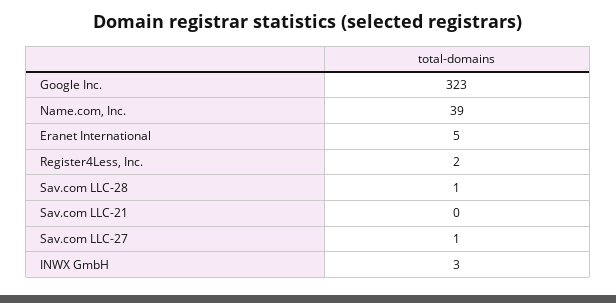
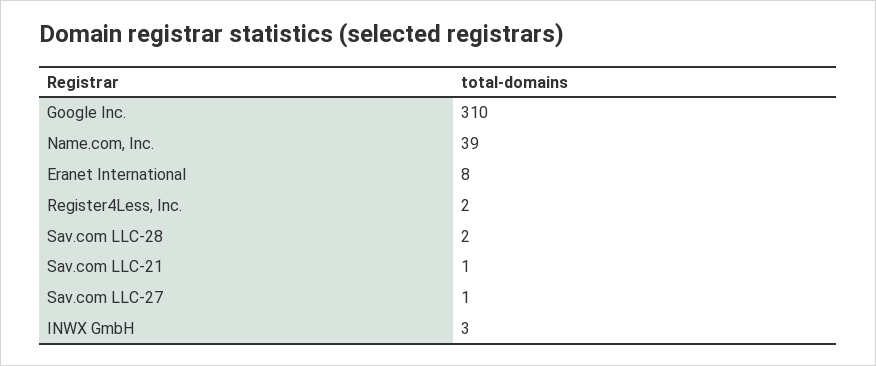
  {
-   "Google Inc.": 323,
+   "Google Inc.": 310,
    "Name.com, Inc.": 39,
-   "Eranet International": 5,
+   "Eranet International": 8,
    "Register4Less, Inc.": 2,
-   "Sav.com LLC-28": 1,
+   "Sav.com LLC-28": 2,
-   "Sav.com LLC-21": 0,
+   "Sav.com LLC-21": 1,
    "Sav.com LLC-27": 1,
    "INWX GmbH": 3
  }

